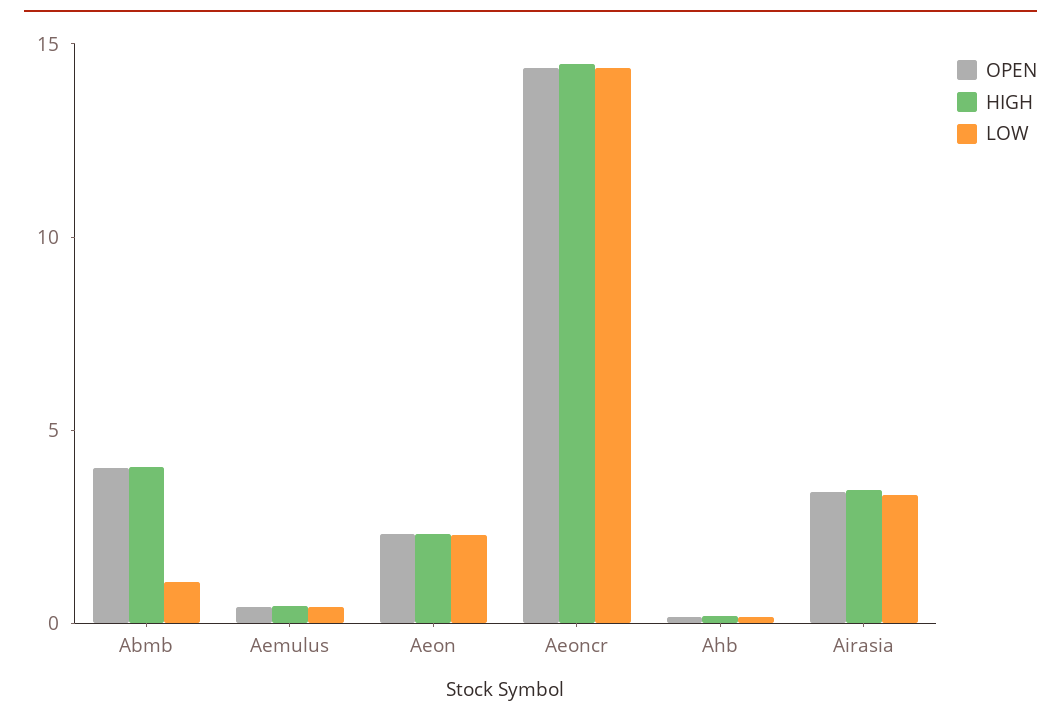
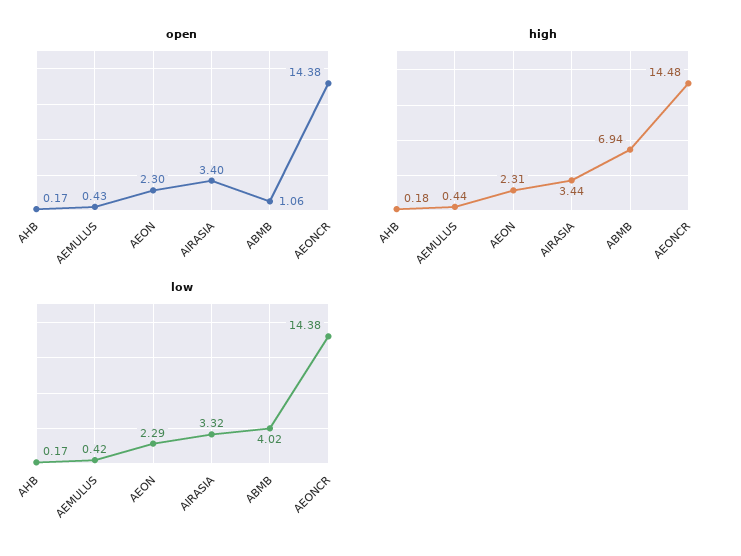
  {
    "OPEN": {
-     "Abmb": 4,
+     "Abmb": 1.06,
      "Aemulus": 0.43,
      "Aeon": 2.3,
      "Aeoncr": 14.38,
      "Ahb": 0.17,
      "Airasia": 3.4
    },
    "HIGH": {
-     "Abmb": 4,
+     "Abmb": 6.94,
      "Aemulus": 0.44,
      "Aeon": 2.31,
      "Aeoncr": 14.48,
      "Ahb": 0.18,
      "Airasia": 3.44
    },
    "LOW": {
-     "Abmb": 1,
+     "Abmb": 4.02,
      "Aemulus": 0.42,
      "Aeon": 2.29,
      "Aeoncr": 14.38,
      "Ahb": 0.17,
      "Airasia": 3.32
    }
  }

